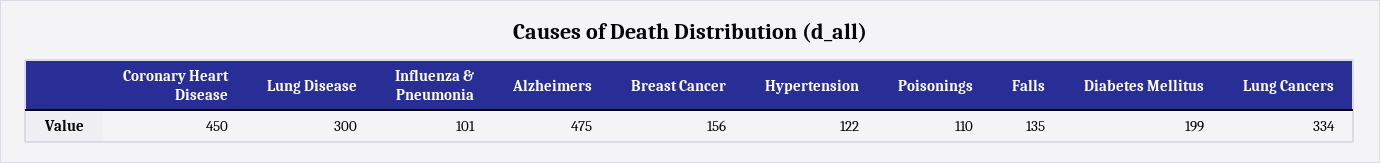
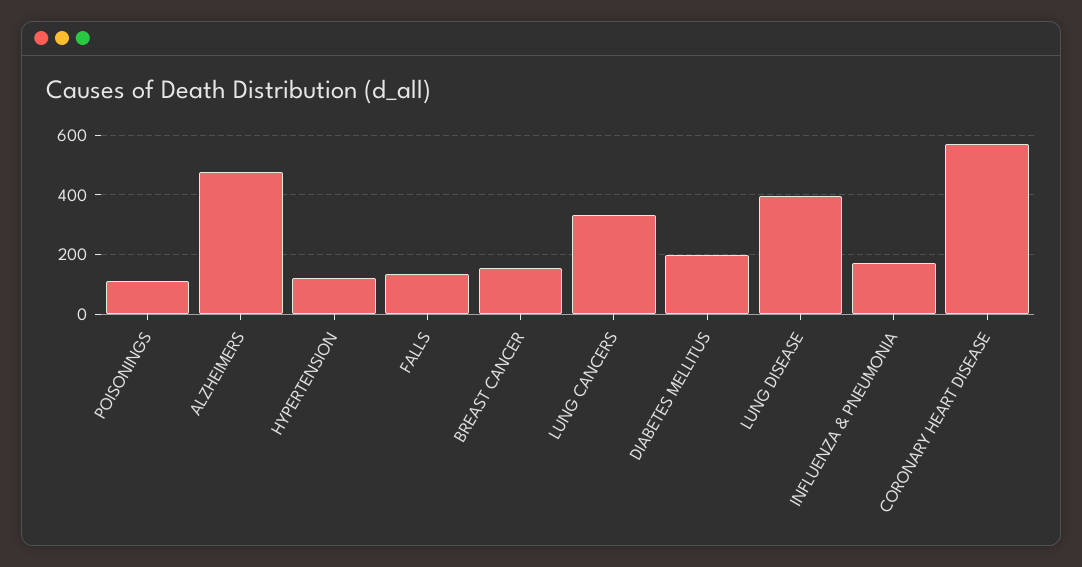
  {
-   "Coronary Heart Disease": 450,
+   "Coronary Heart Disease": 575,
-   "Lung Disease": 300,
+   "Lung Disease": 400,
-   "Influenza & Pneumonia": 101,
+   "Influenza & Pneumonia": 175,
    "Alzheimers": 475,
    "Breast Cancer": 156,
    "Hypertension": 122,
    "Poisonings": 110,
    "Falls": 135,
    "Diabetes Mellitus": 199,
    "Lung Cancers": 334
  }

